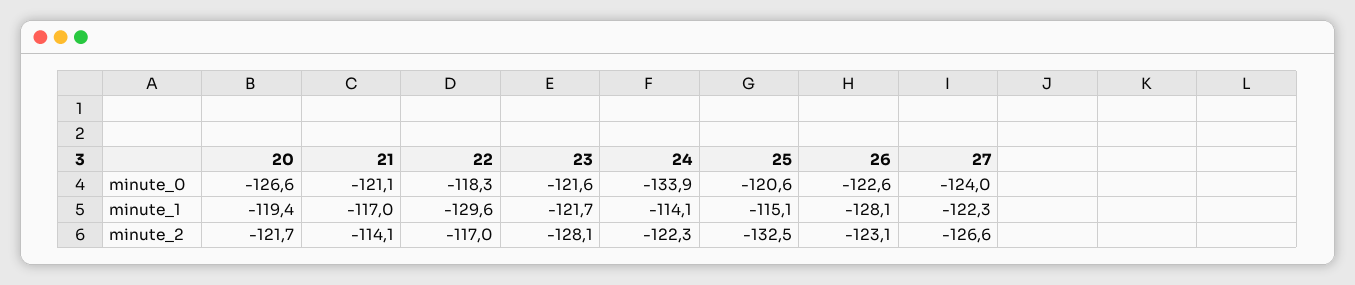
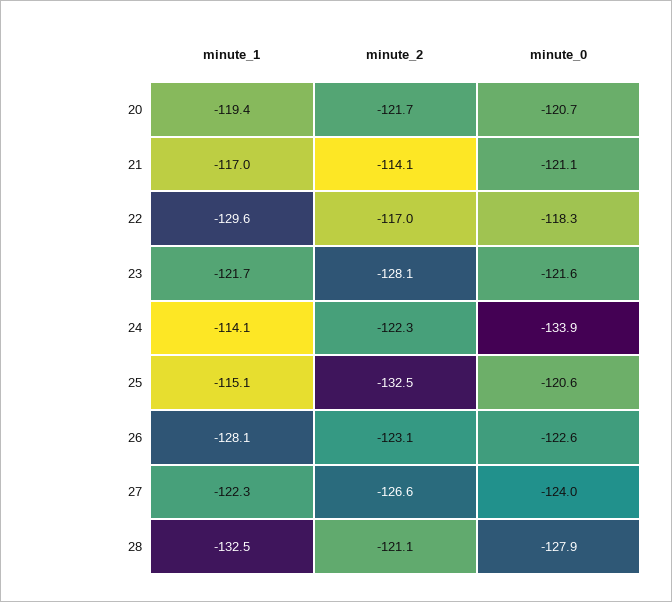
  {
    "20": {
-     "minute_0": -126.6,
+     "minute_0": -120.7,
      "minute_1": -119.4,
      "minute_2": -121.7
    },
    "21": {
      "minute_0": -121.1,
      "minute_1": -117,
      "minute_2": -114.1
    },
    "22": {
      "minute_0": -118.3,
      "minute_1": -129.6,
      "minute_2": -117
    },
    "23": {
      "minute_0": -121.6,
      "minute_1": -121.7,
      "minute_2": -128.1
    },
    "24": {
      "minute_0": -133.9,
      "minute_1": -114.1,
      "minute_2": -122.3
    },
    "25": {
      "minute_0": -120.6,
      "minute_1": -115.1,
      "minute_2": -132.5
    },
    "26": {
      "minute_0": -122.6,
      "minute_1": -128.1,
      "minute_2": -123.1
    },
    "27": {
      "minute_0": -124,
      "minute_1": -122.3,
      "minute_2": -126.6
-   }
+   },
+   "28": {
+     "minute_1": -132.5,
+     "minute_2": -121.1,
+     "minute_0": -127.9
+   }
  }

